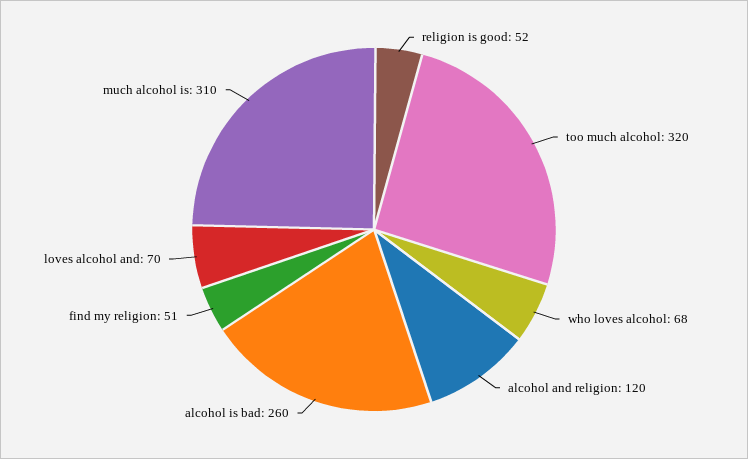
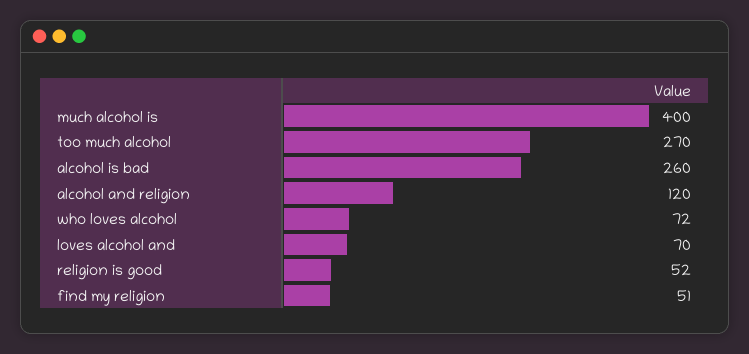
  {
    "religion is good": 52,
-   "too much alcohol": 320,
+   "too much alcohol": 270,
-   "who loves alcohol": 68,
+   "who loves alcohol": 72,
    "alcohol and religion": 120,
    "alcohol is bad": 260,
    "find my religion": 51,
    "loves alcohol and": 70,
-   "much alcohol is": 310
+   "much alcohol is": 400
  }

